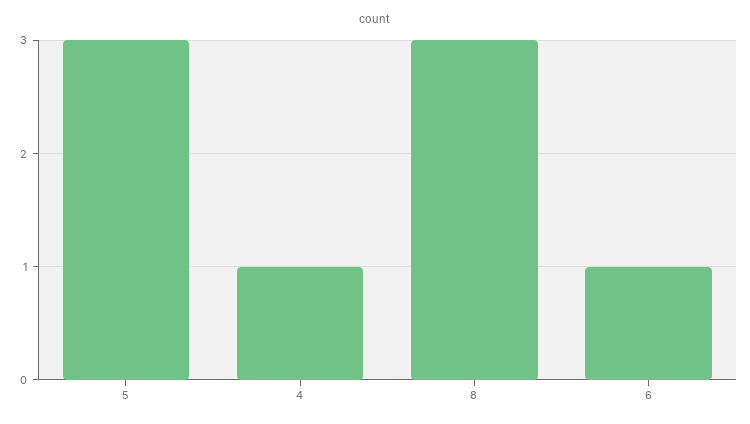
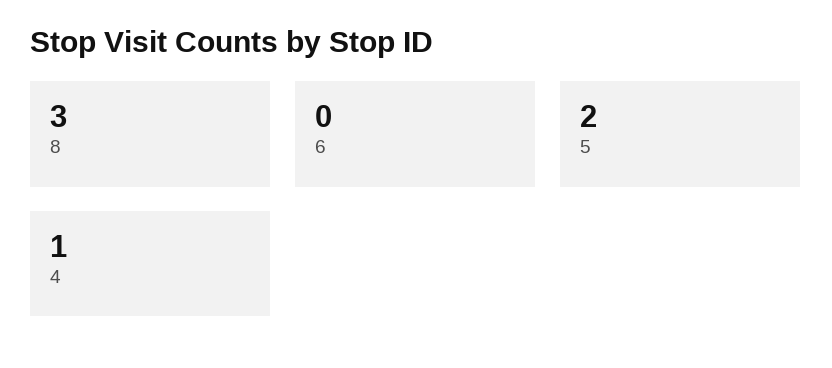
  {
-   "5": 3,
+   "5": 2,
    "4": 1,
    "8": 3,
-   "6": 1
+   "6": 0
  }

